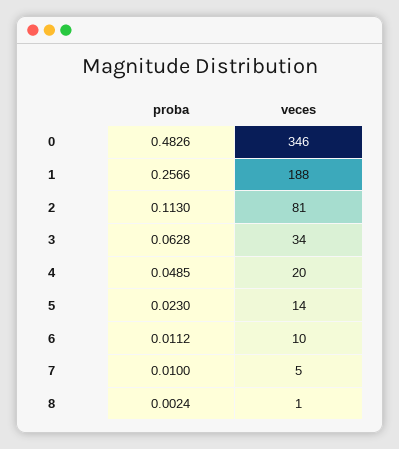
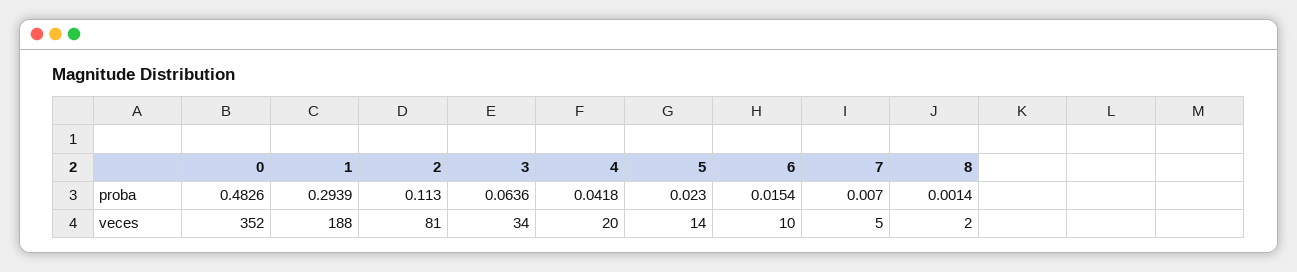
  {
    "proba": {
      "0": 0.4826,
-     "1": 0.2566,
+     "1": 0.2939,
      "2": 0.113,
-     "3": 0.0628,
+     "3": 0.0636,
-     "4": 0.0485,
+     "4": 0.0418,
      "5": 0.023,
-     "6": 0.0112,
+     "6": 0.0154,
-     "7": 0.01,
+     "7": 0.007,
-     "8": 0.0024
+     "8": 0.0014
    },
    "veces": {
-     "0": 346,
+     "0": 352,
      "1": 188,
      "2": 81,
      "3": 34,
      "4": 20,
      "5": 14,
      "6": 10,
      "7": 5,
-     "8": 1
+     "8": 2
    }
  }

